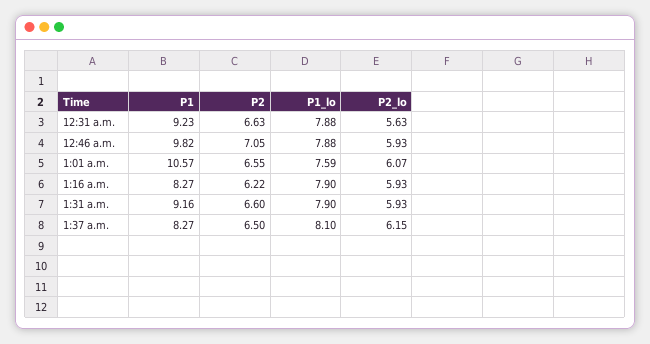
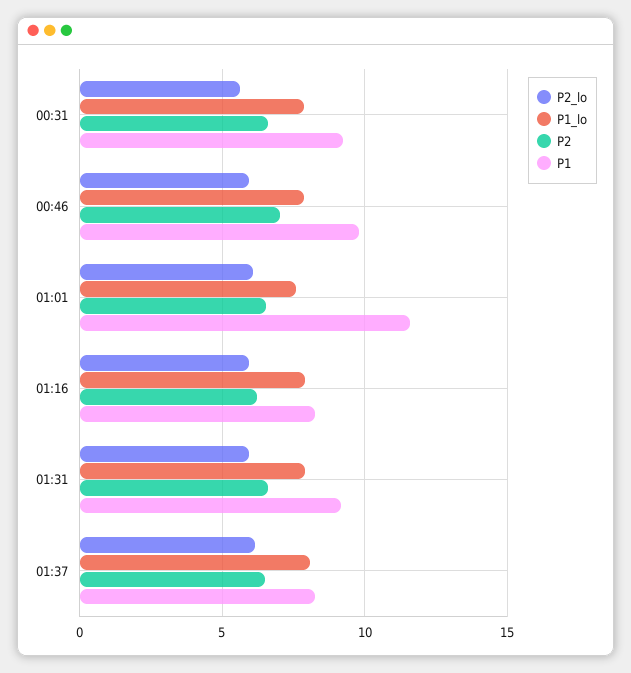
  {
    "P1": {
      "12:31 a.m.": 9.23,
      "12:46 a.m.": 9.82,
-     "1:01 a.m.": 10.57,
+     "1:01 a.m.": 11.5,
      "1:16 a.m.": 8.27,
      "1:31 a.m.": 9.16,
      "1:37 a.m.": 8.27
    },
    "P2": {
      "12:31 a.m.": 6.63,
      "12:46 a.m.": 7.05,
      "1:01 a.m.": 6.55,
      "1:16 a.m.": 6.22,
      "1:31 a.m.": 6.6,
      "1:37 a.m.": 6.5
    },
    "P1_lo": {
      "12:31 a.m.": 7.88,
      "12:46 a.m.": 7.88,
      "1:01 a.m.": 7.59,
      "1:16 a.m.": 7.9,
      "1:31 a.m.": 7.9,
      "1:37 a.m.": 8.1
    },
    "P2_lo": {
      "12:31 a.m.": 5.63,
      "12:46 a.m.": 5.93,
      "1:01 a.m.": 6.07,
      "1:16 a.m.": 5.93,
      "1:31 a.m.": 5.93,
      "1:37 a.m.": 6.15
    }
  }

